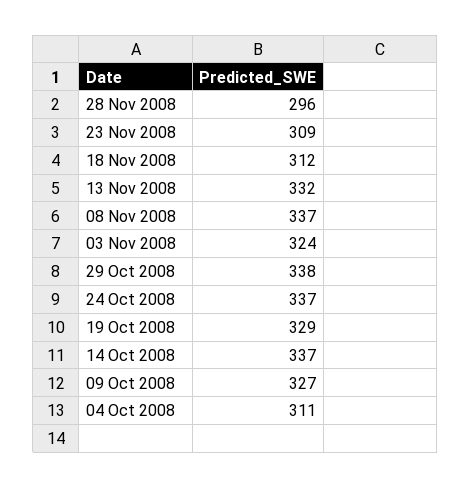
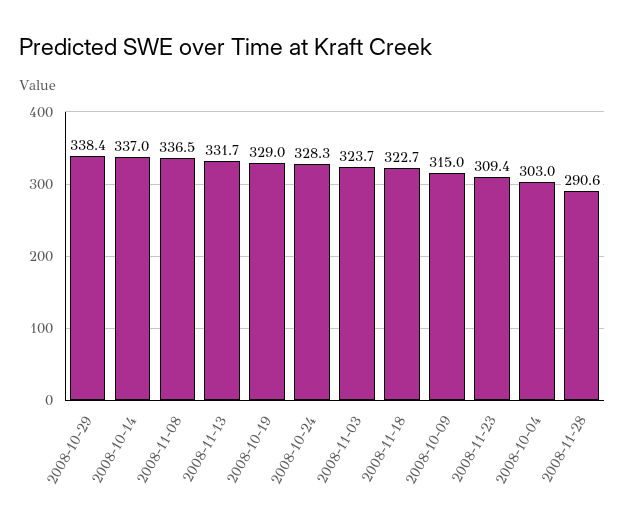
  {
-   "28 Nov 2008": 296,
+   "28 Nov 2008": 290.6,
    "23 Nov 2008": 309.4,
-   "18 Nov 2008": 312,
+   "18 Nov 2008": 322.7,
    "13 Nov 2008": 331.7,
    "08 Nov 2008": 336.5,
    "03 Nov 2008": 323.7,
    "29 Oct 2008": 338.4,
-   "24 Oct 2008": 337,
+   "24 Oct 2008": 328.3,
    "19 Oct 2008": 329,
    "14 Oct 2008": 337,
-   "09 Oct 2008": 327,
+   "09 Oct 2008": 315,
-   "04 Oct 2008": 311
+   "04 Oct 2008": 303
  }

